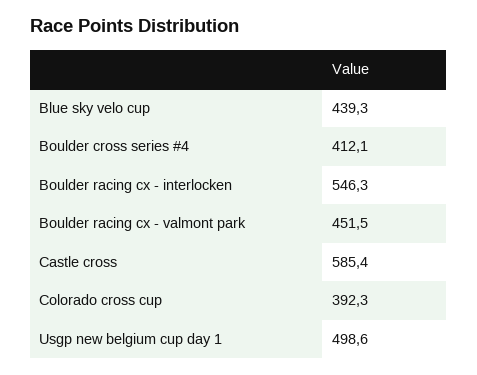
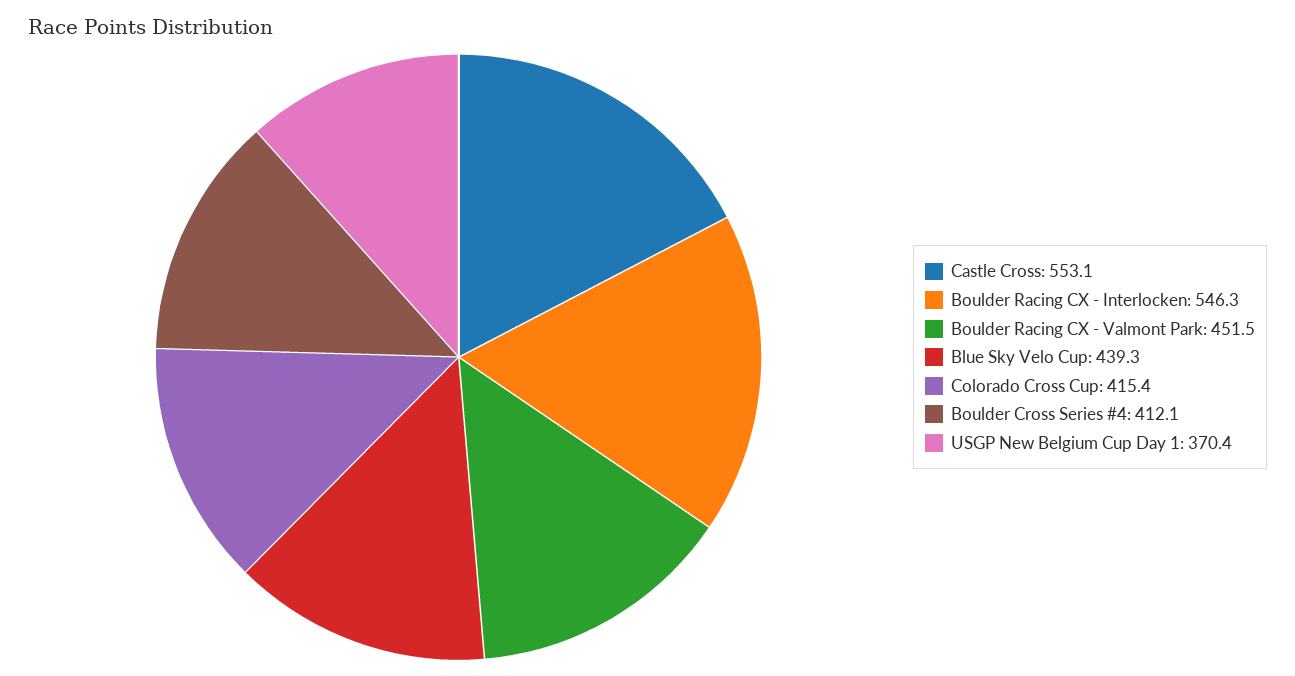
  {
    "Blue sky velo cup": 439.3,
    "Boulder cross series #4": 412.1,
    "Boulder racing cx - interlocken": 546.3,
    "Boulder racing cx - valmont park": 451.5,
-   "Castle cross": 585.4,
+   "Castle cross": 553.1,
-   "Colorado cross cup": 392.3,
+   "Colorado cross cup": 415.4,
-   "Usgp new belgium cup day 1": 498.6
+   "Usgp new belgium cup day 1": 370.4
  }

